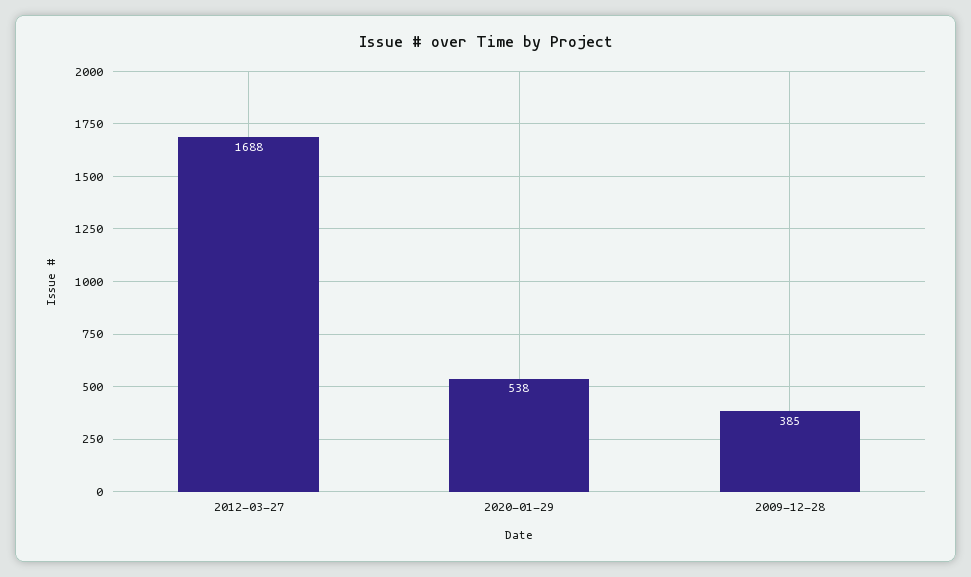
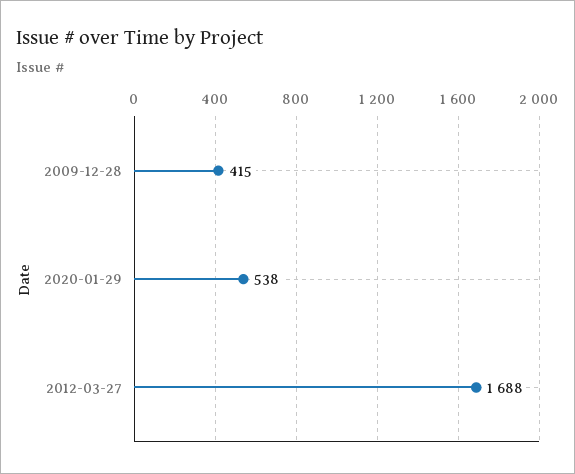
  {
    "2012-03-27": 1688,
    "2020-01-29": 538,
-   "2009-12-28": 385
+   "2009-12-28": 415
  }

